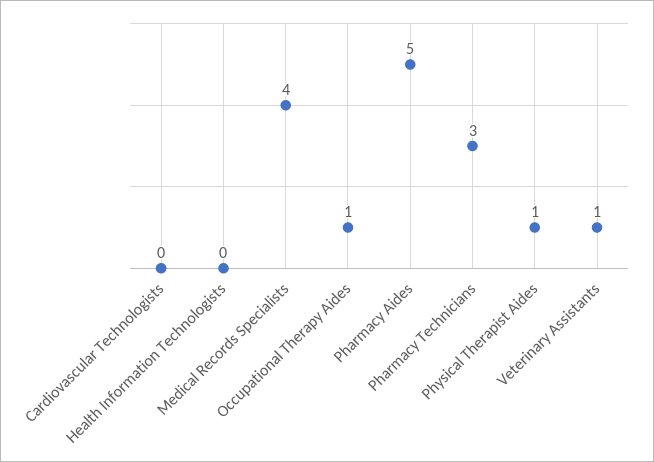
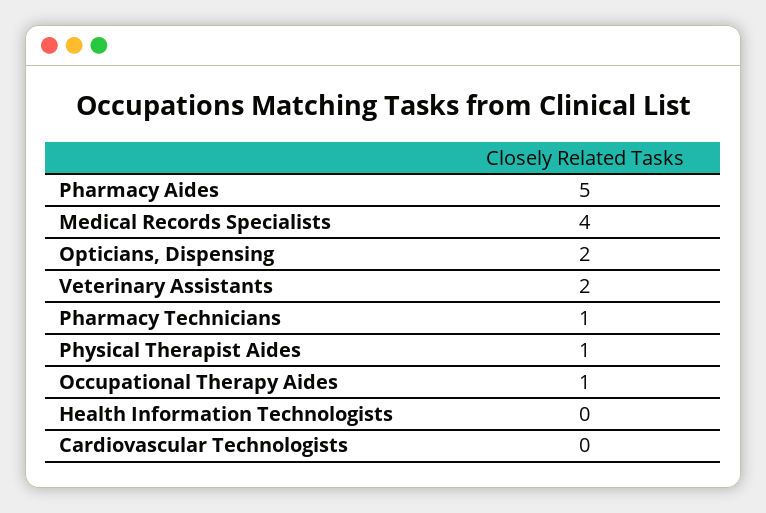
  {
    "Cardiovascular Technologists": 0,
    "Health Information Technologists": 0,
    "Medical Records Specialists": 4,
    "Occupational Therapy Aides": 1,
    "Pharmacy Aides": 5,
-   "Pharmacy Technicians": 3,
+   "Pharmacy Technicians": 1,
    "Physical Therapist Aides": 1,
-   "Veterinary Assistants": 1
+   "Veterinary Assistants": 2,
+   "Opticians, Dispensing": 2
  }

